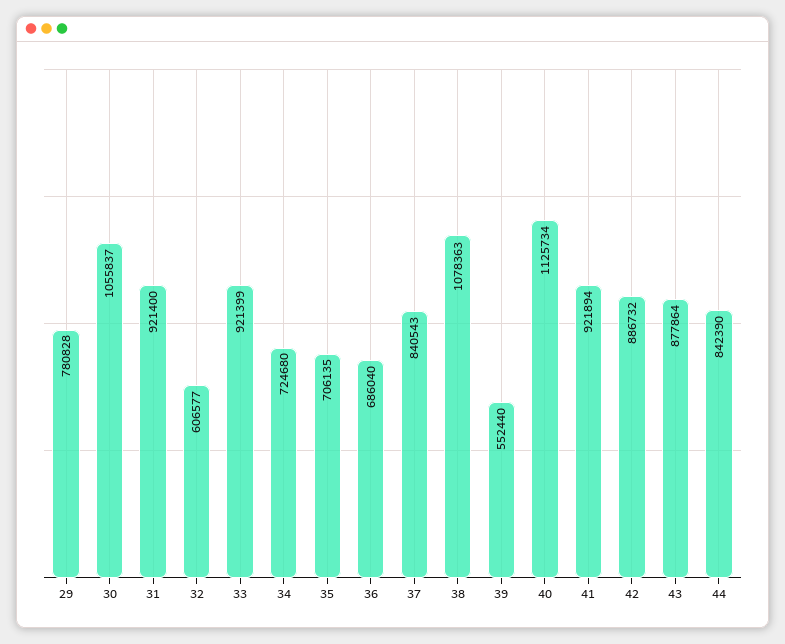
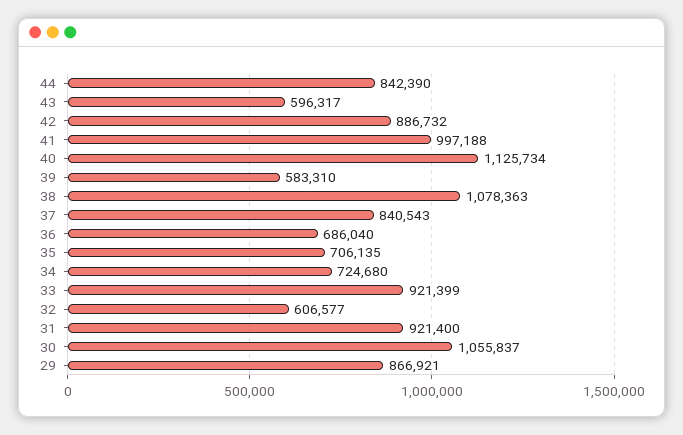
  {
-   "29": 780828,
+   "29": 866921,
    "30": 1055837,
    "31": 921400,
    "32": 606577,
    "33": 921399,
    "34": 724680,
    "35": 706135,
    "36": 686040,
    "37": 840543,
    "38": 1078363,
-   "39": 552440,
+   "39": 583310,
    "40": 1125734,
-   "41": 921894,
+   "41": 997188,
    "42": 886732,
-   "43": 877864,
+   "43": 596317,
    "44": 842390
  }

